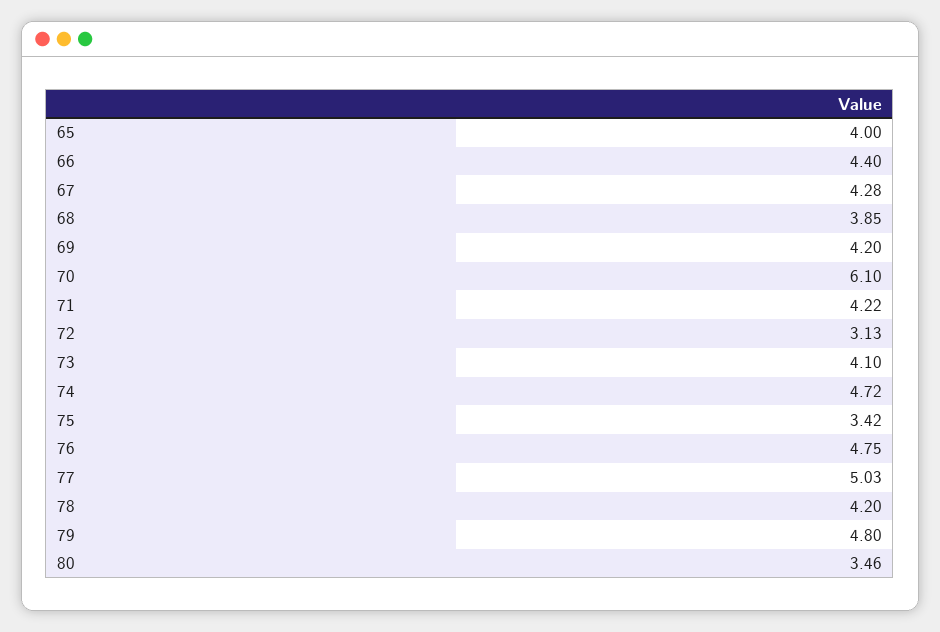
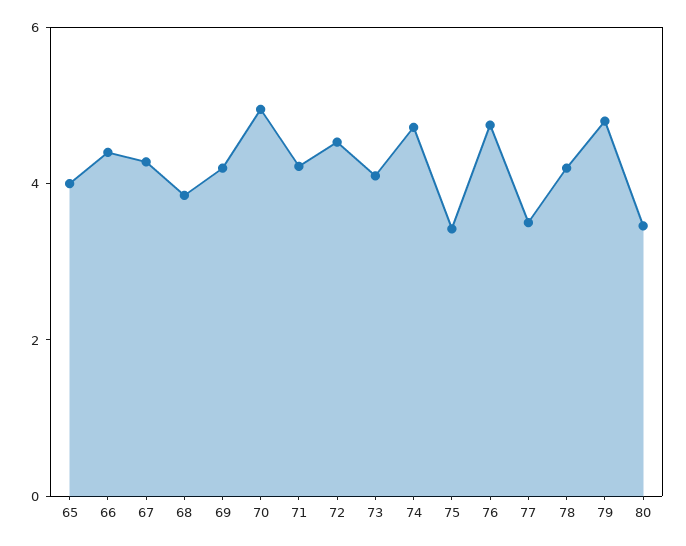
  {
    "65": 4,
    "66": 4.4,
    "67": 4.28,
    "68": 3.85,
    "69": 4.2,
-   "70": 6.1,
+   "70": 5,
    "71": 4.22,
-   "72": 3.13,
+   "72": 4.5,
    "73": 4.1,
    "74": 4.72,
    "75": 3.42,
    "76": 4.75,
-   "77": 5.03,
+   "77": 3.5,
    "78": 4.2,
    "79": 4.8,
    "80": 3.46
  }

